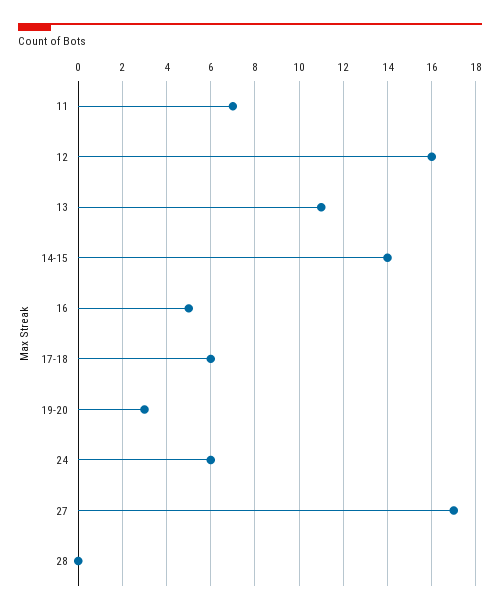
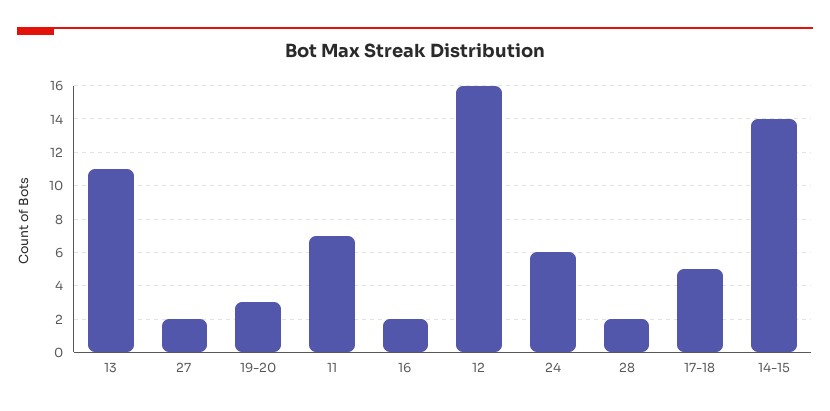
  {
    "11": 7,
    "12": 16,
    "13": 11,
    "14-15": 14,
-   "16": 5,
+   "16": 2,
-   "17-18": 6,
+   "17-18": 5,
    "19-20": 3,
    "24": 6,
-   "27": 17,
+   "27": 2,
-   "28": 0
+   "28": 2
  }

